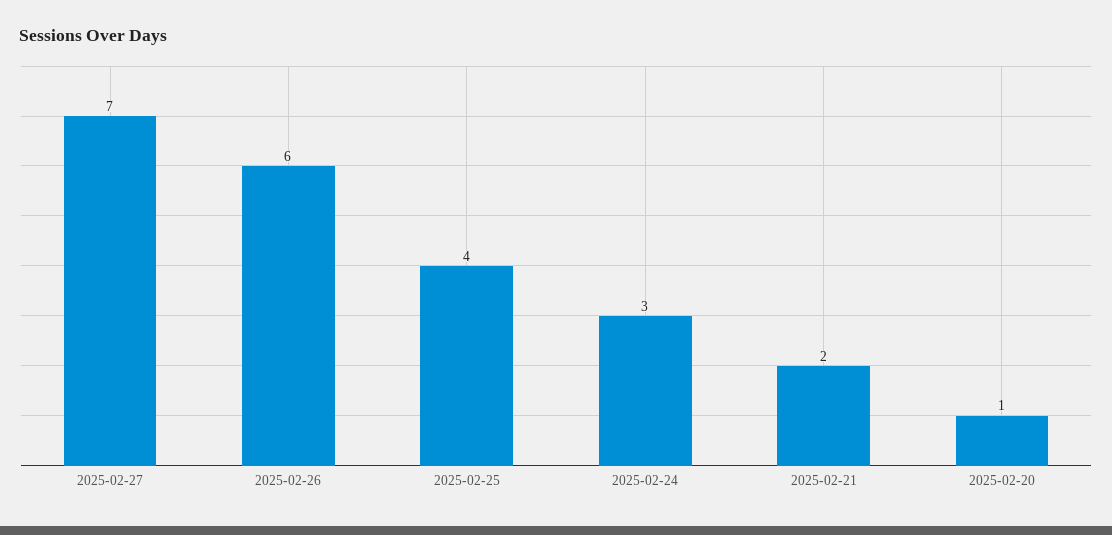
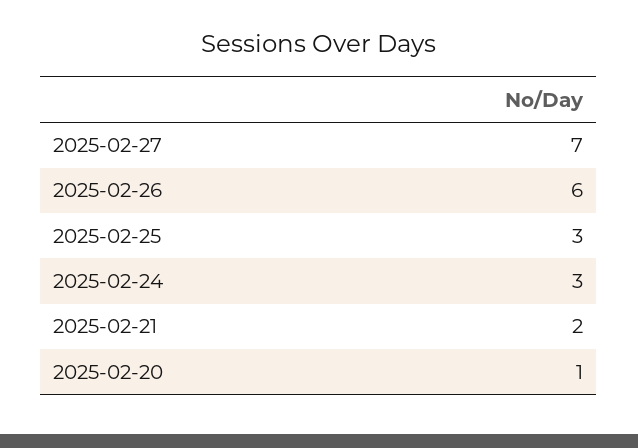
  {
    "2025-02-27": 7,
    "2025-02-26": 6,
-   "2025-02-25": 4,
+   "2025-02-25": 3,
    "2025-02-24": 3,
    "2025-02-21": 2,
    "2025-02-20": 1
  }

